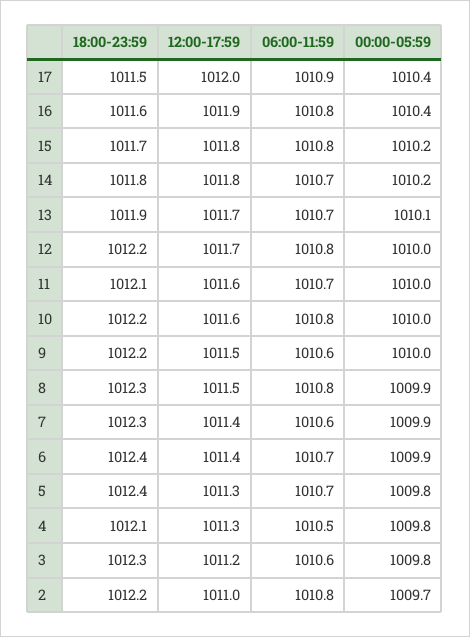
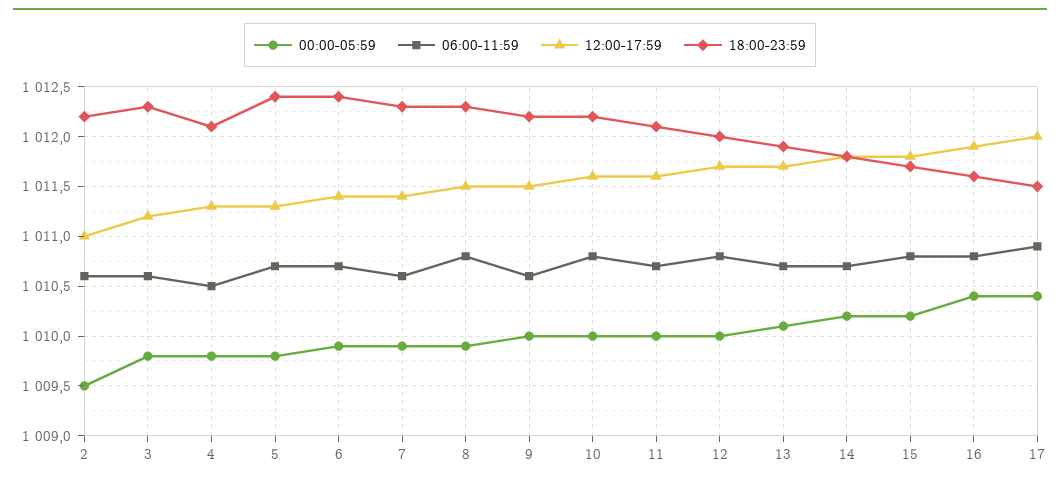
  {
    "18:00-23:59": {
      "17": 1011.5,
      "16": 1011.6,
      "15": 1011.7,
      "14": 1011.8,
      "13": 1011.9,
-     "12": 1012.2,
+     "12": 1012,
      "11": 1012.1,
      "10": 1012.2,
      "9": 1012.2,
      "8": 1012.3,
      "7": 1012.3,
      "6": 1012.4,
      "5": 1012.4,
      "4": 1012.1,
      "3": 1012.3,
      "2": 1012.2
    },
    "12:00-17:59": {
      "17": 1012,
      "16": 1011.9,
      "15": 1011.8,
      "14": 1011.8,
      "13": 1011.7,
      "12": 1011.7,
      "11": 1011.6,
      "10": 1011.6,
      "9": 1011.5,
      "8": 1011.5,
      "7": 1011.4,
      "6": 1011.4,
      "5": 1011.3,
      "4": 1011.3,
      "3": 1011.2,
      "2": 1011
    },
    "06:00-11:59": {
      "17": 1010.9,
      "16": 1010.8,
      "15": 1010.8,
      "14": 1010.7,
      "13": 1010.7,
      "12": 1010.8,
      "11": 1010.7,
      "10": 1010.8,
      "9": 1010.6,
      "8": 1010.8,
      "7": 1010.6,
      "6": 1010.7,
      "5": 1010.7,
      "4": 1010.5,
      "3": 1010.6,
-     "2": 1010.8
+     "2": 1010.6
    },
    "00:00-05:59": {
      "17": 1010.4,
      "16": 1010.4,
      "15": 1010.2,
      "14": 1010.2,
      "13": 1010.1,
      "12": 1010,
      "11": 1010,
      "10": 1010,
      "9": 1010,
      "8": 1009.9,
      "7": 1009.9,
      "6": 1009.9,
      "5": 1009.8,
      "4": 1009.8,
      "3": 1009.8,
-     "2": 1009.7
+     "2": 1009.5
    }
  }

